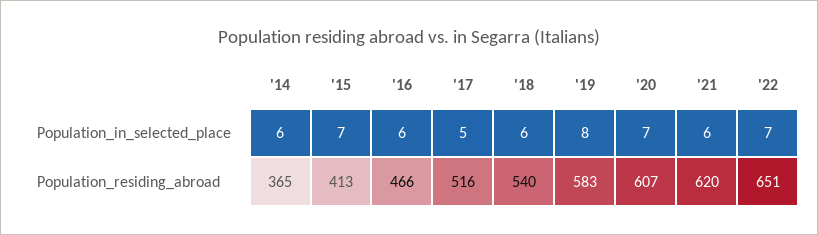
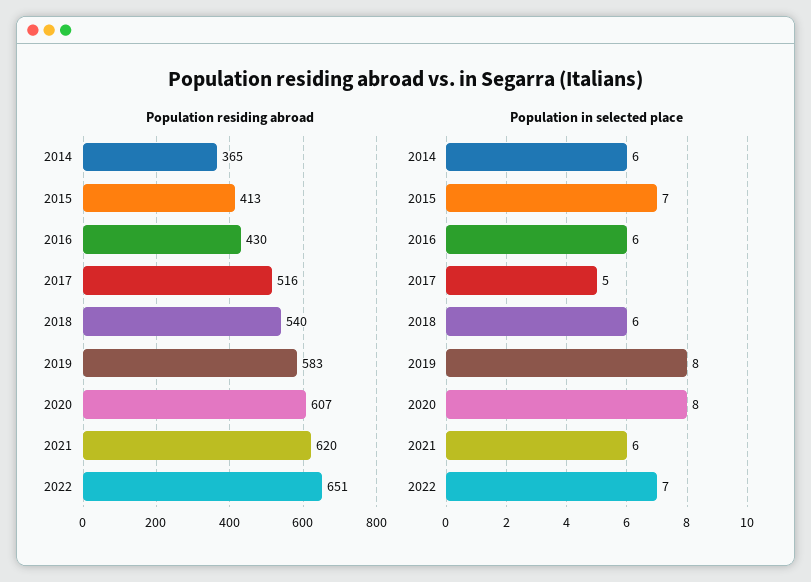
  {
    "Population_in_selected_place": {
      "'14": 6,
      "'15": 7,
      "'16": 6,
      "'17": 5,
      "'18": 6,
      "'19": 8,
-     "'20": 7,
+     "'20": 8,
      "'21": 6,
      "'22": 7
    },
    "Population_residing_abroad": {
      "'14": 365,
      "'15": 413,
-     "'16": 466,
+     "'16": 430,
      "'17": 516,
      "'18": 540,
      "'19": 583,
      "'20": 607,
      "'21": 620,
      "'22": 651
    }
  }

